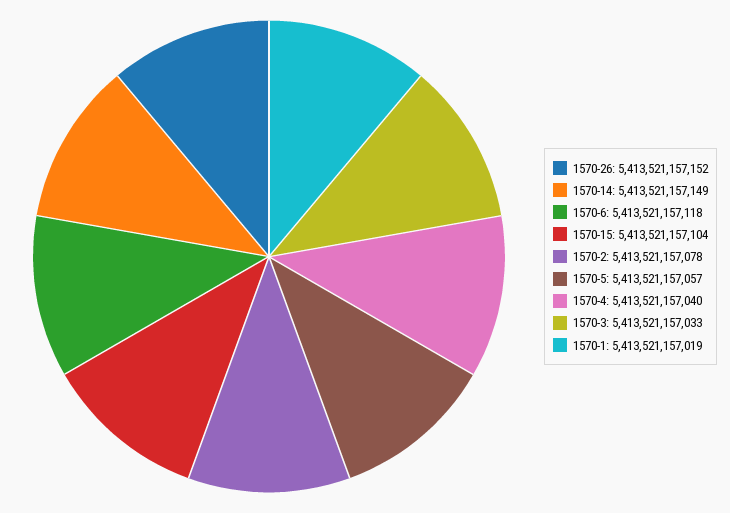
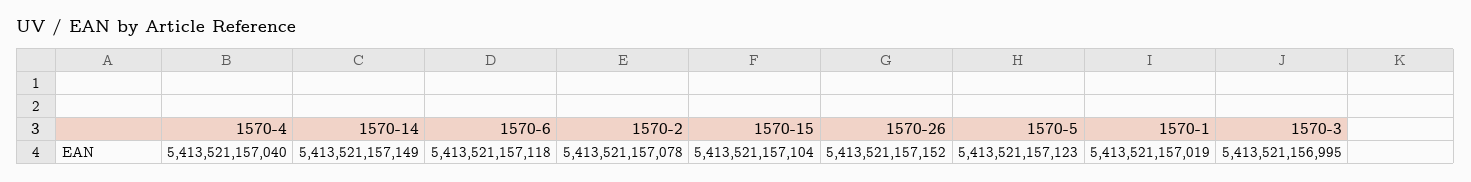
  {
    "1570-26": 5413521157152,
    "1570-14": 5413521157149,
    "1570-6": 5413521157118,
    "1570-15": 5413521157104,
    "1570-2": 5413521157078,
-   "1570-5": 5413521157057,
+   "1570-5": 5413521157123,
    "1570-4": 5413521157040,
-   "1570-3": 5413521157033,
+   "1570-3": 5413521156995,
    "1570-1": 5413521157019
  }

